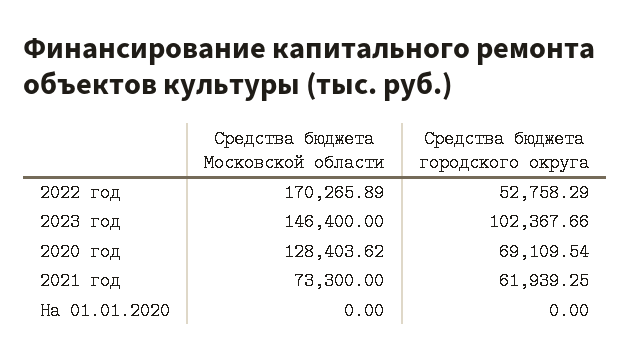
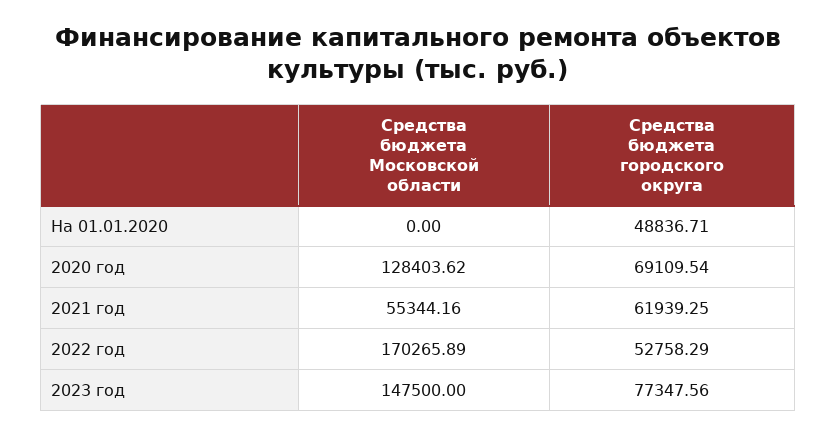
  {
    "Средства бюджета Московской области": {
      "2022 год": 170265.89,
-     "2023 год": 146400,
+     "2023 год": 147500,
      "2020 год": 128403.62,
-     "2021 год": 73300,
+     "2021 год": 55344.16,
      "На 01.01.2020": 0
    },
    "Средства бюджета городского округа": {
      "2022 год": 52758.29,
-     "2023 год": 102367.66,
+     "2023 год": 77347.56,
      "2020 год": 69109.54,
      "2021 год": 61939.25,
-     "На 01.01.2020": 0
+     "На 01.01.2020": 48836.71
    }
  }

